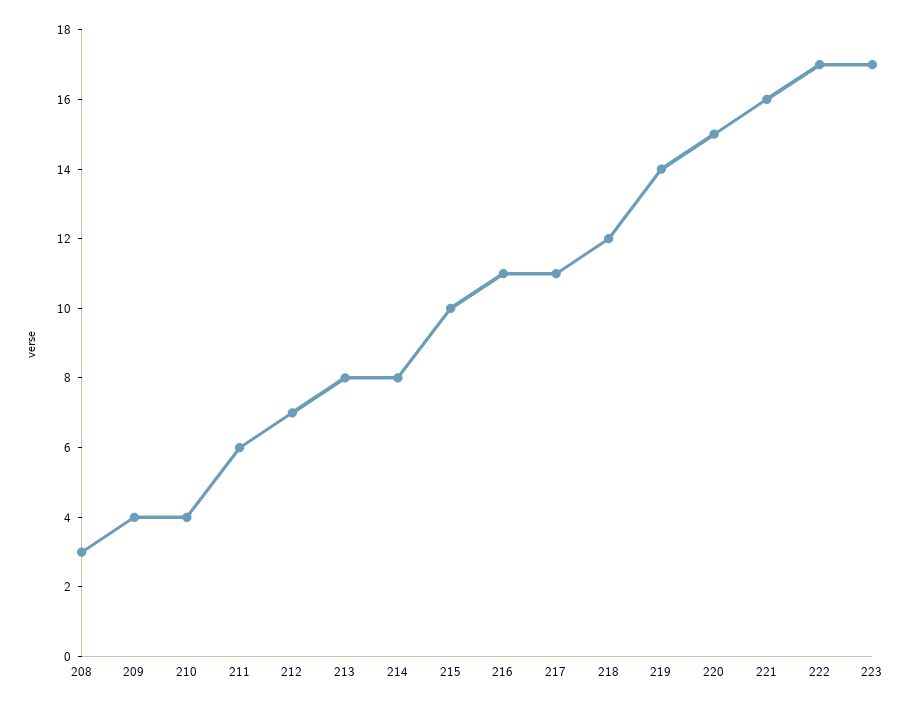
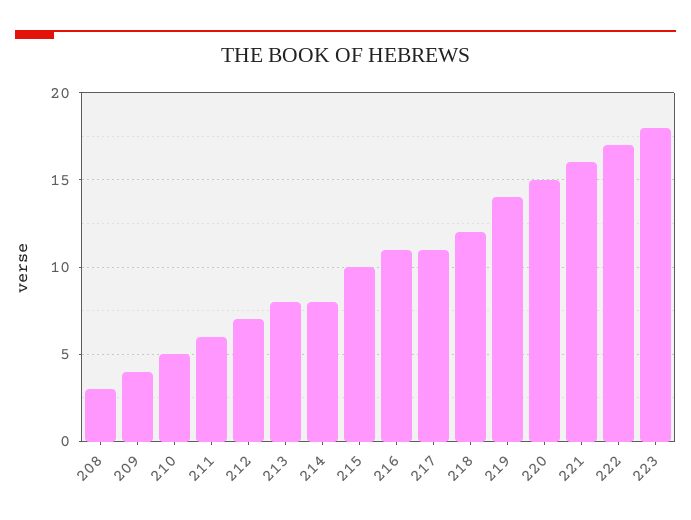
  {
    "208": 3,
    "209": 4,
-   "210": 4,
+   "210": 5,
    "211": 6,
    "212": 7,
    "213": 8,
    "214": 8,
    "215": 10,
    "216": 11,
    "217": 11,
    "218": 12,
    "219": 14,
    "220": 15,
    "221": 16,
    "222": 17,
-   "223": 17
+   "223": 18
  }

